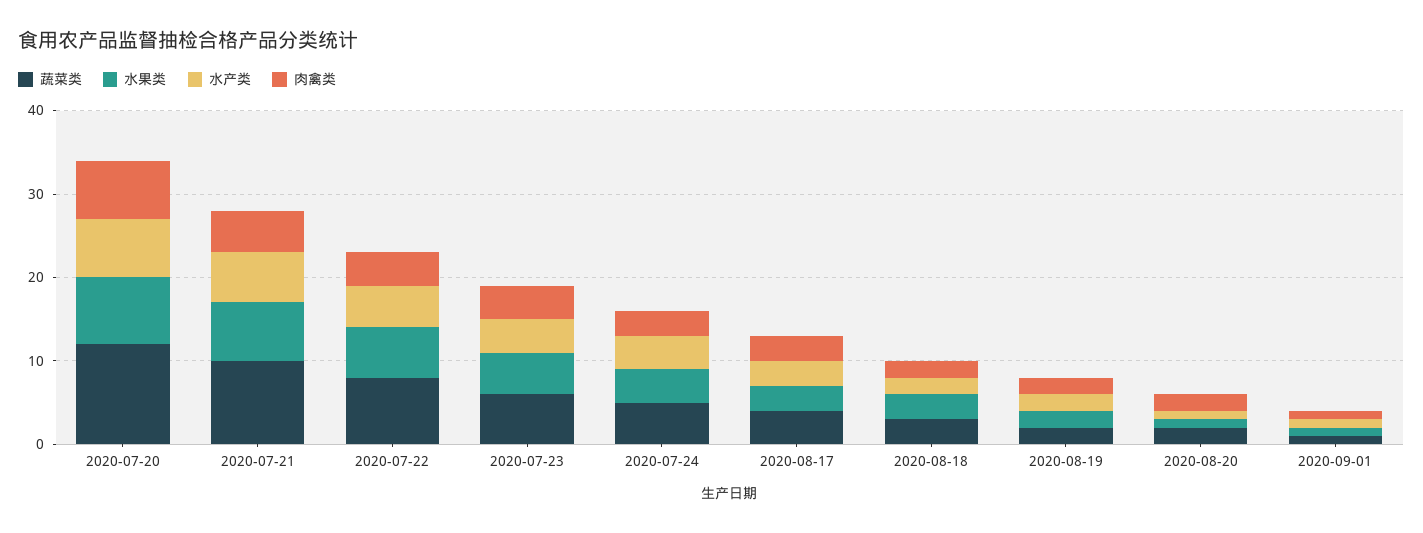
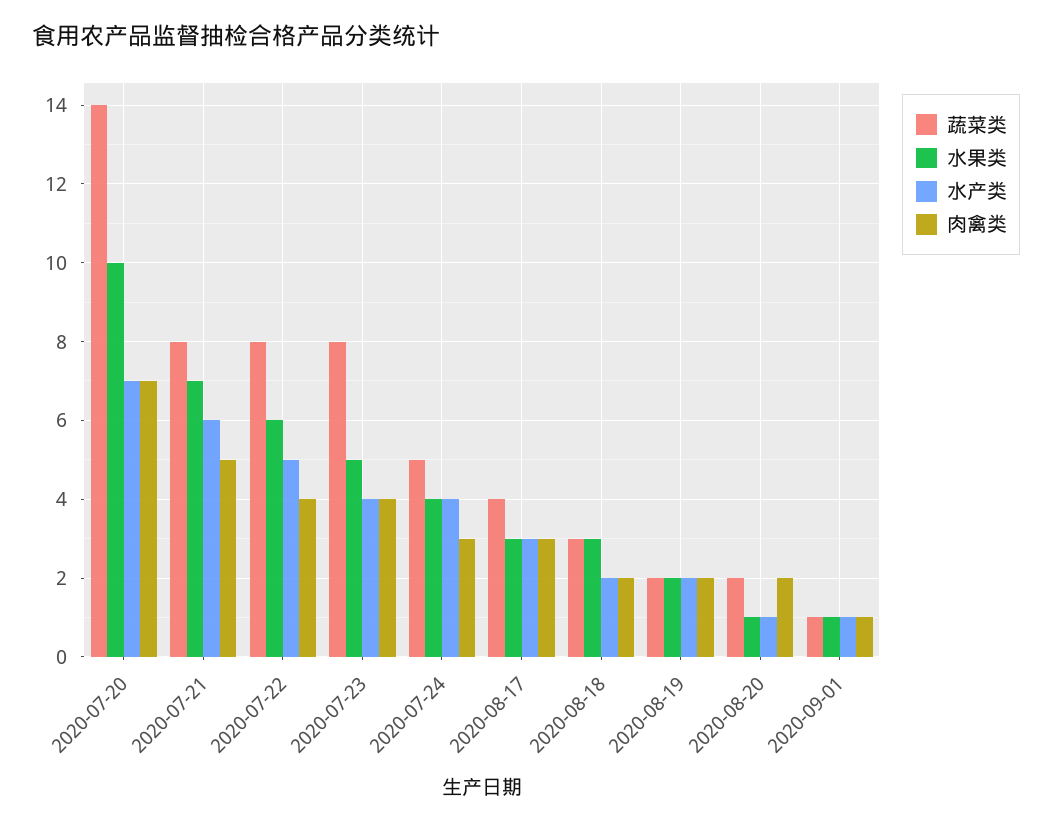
  {
    "蔬菜类": {
-     "2020-07-20": 12,
+     "2020-07-20": 14,
-     "2020-07-21": 10,
+     "2020-07-21": 8,
      "2020-07-22": 8,
-     "2020-07-23": 6,
+     "2020-07-23": 8,
      "2020-07-24": 5,
      "2020-08-17": 4,
      "2020-08-18": 3,
      "2020-08-19": 2,
      "2020-08-20": 2,
      "2020-09-01": 1
    },
    "水果类": {
-     "2020-07-20": 8,
+     "2020-07-20": 10,
      "2020-07-21": 7,
      "2020-07-22": 6,
      "2020-07-23": 5,
      "2020-07-24": 4,
      "2020-08-17": 3,
      "2020-08-18": 3,
      "2020-08-19": 2,
      "2020-08-20": 1,
      "2020-09-01": 1
    },
    "水产类": {
      "2020-07-20": 7,
      "2020-07-21": 6,
      "2020-07-22": 5,
      "2020-07-23": 4,
      "2020-07-24": 4,
      "2020-08-17": 3,
      "2020-08-18": 2,
      "2020-08-19": 2,
      "2020-08-20": 1,
      "2020-09-01": 1
    },
    "肉禽类": {
      "2020-07-20": 7,
      "2020-07-21": 5,
      "2020-07-22": 4,
      "2020-07-23": 4,
      "2020-07-24": 3,
      "2020-08-17": 3,
      "2020-08-18": 2,
      "2020-08-19": 2,
      "2020-08-20": 2,
      "2020-09-01": 1
    }
  }

